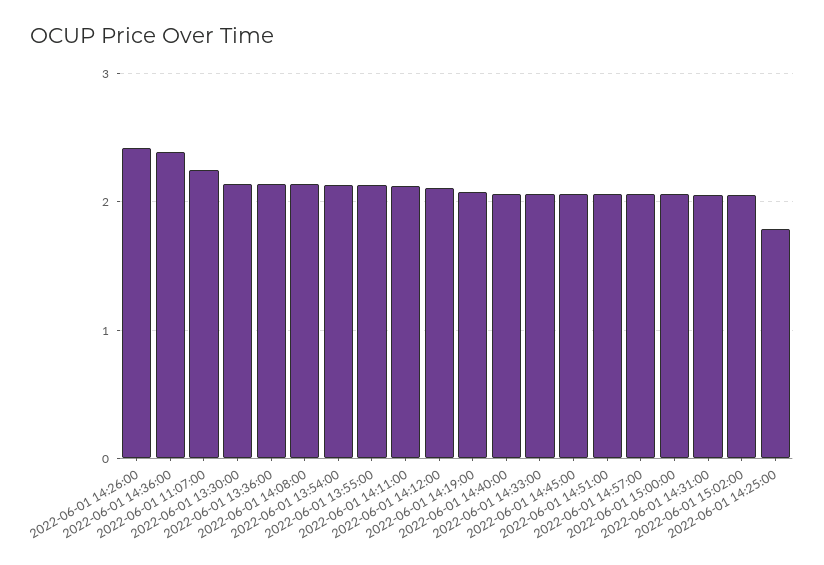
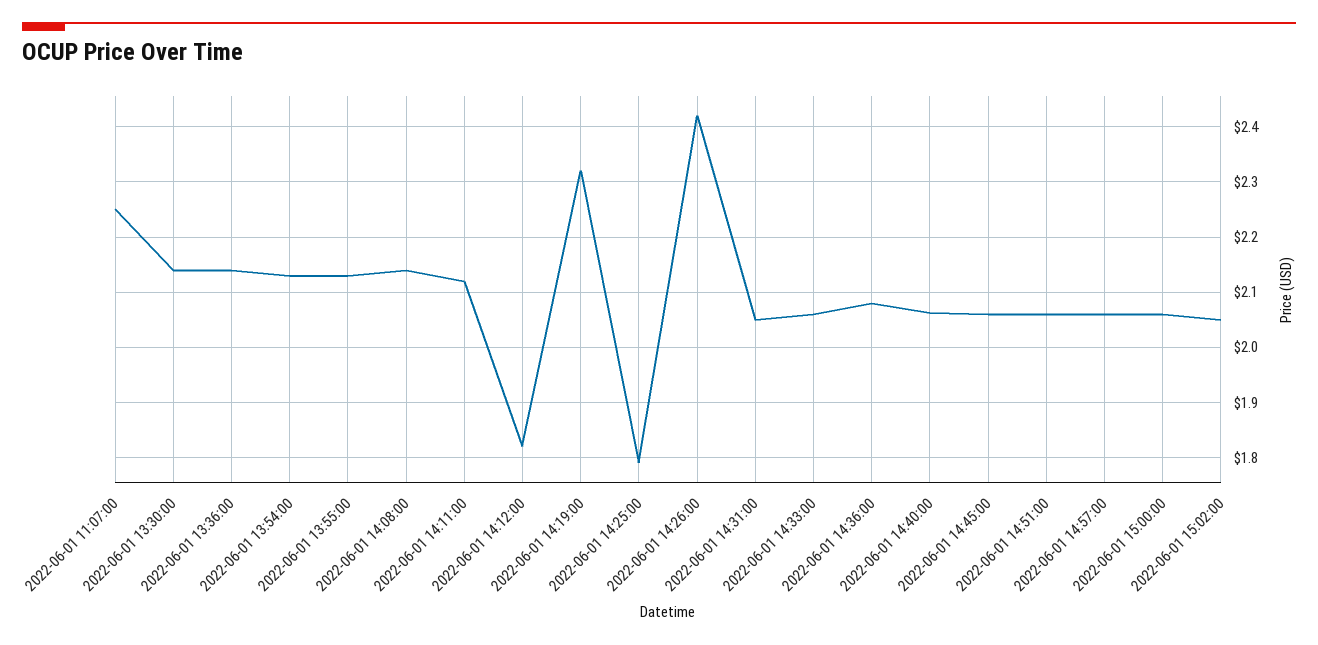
  {
    "2022-06-01 14:26:00": 2.42,
-   "2022-06-01 14:36:00": 2.4,
+   "2022-06-01 14:36:00": 2.08,
    "2022-06-01 11:07:00": 2.26,
    "2022-06-01 13:30:00": 2.14,
    "2022-06-01 13:36:00": 2.14,
    "2022-06-01 14:08:00": 2.14,
    "2022-06-01 13:54:00": 2.14,
    "2022-06-01 13:55:00": 2.14,
    "2022-06-01 14:11:00": 2.12,
-   "2022-06-01 14:12:00": 2.1,
+   "2022-06-01 14:12:00": 1.82,
-   "2022-06-01 14:19:00": 2.1,
+   "2022-06-01 14:19:00": 2.32,
    "2022-06-01 14:40:00": 2.06,
    "2022-06-01 14:33:00": 2.06,
    "2022-06-01 14:45:00": 2.06,
    "2022-06-01 14:51:00": 2.06,
    "2022-06-01 14:57:00": 2.06,
    "2022-06-01 15:00:00": 2.06,
    "2022-06-01 14:31:00": 2.06,
    "2022-06-01 15:02:00": 2.06,
    "2022-06-01 14:25:00": 1.8
  }

